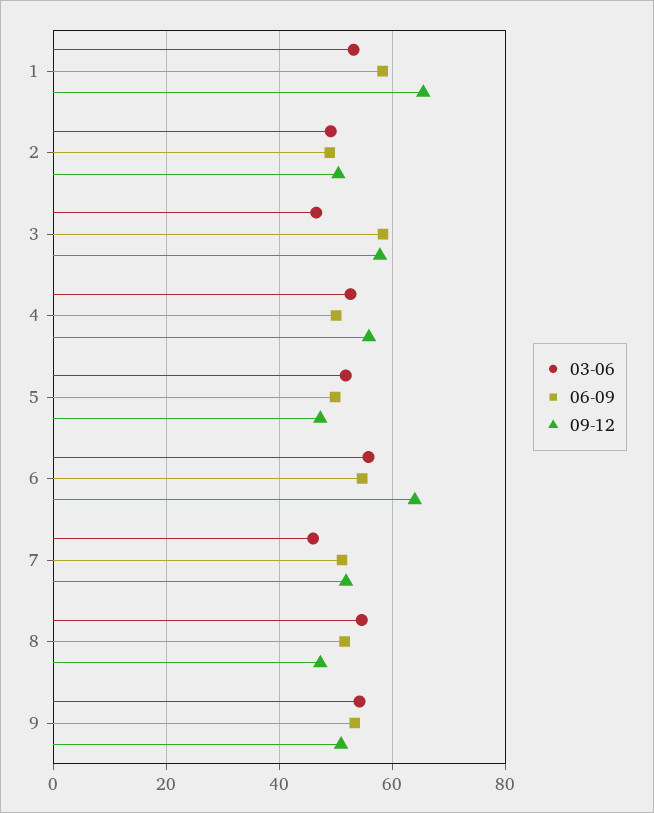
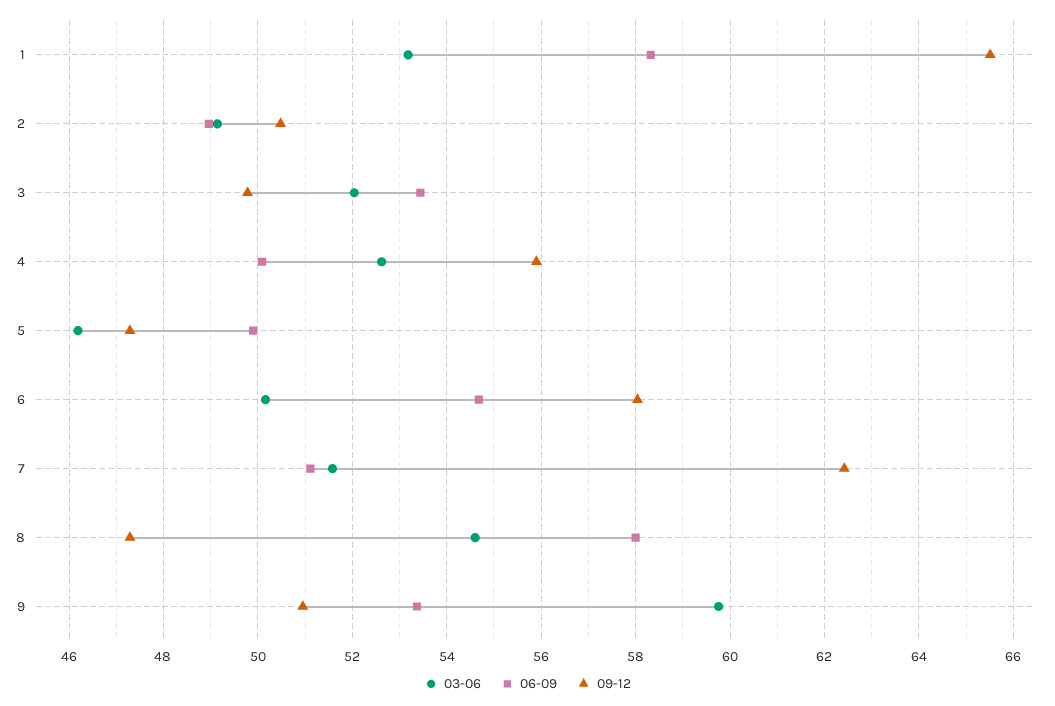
  {
    "03-06": {
      "1": 53.2,
      "2": 49.2,
-     "3": 46,
+     "3": 52,
      "4": 52.6,
-     "5": 52,
+     "5": 46.2,
-     "6": 56,
+     "6": 50.2,
-     "7": 46,
+     "7": 51.6,
      "8": 54.6,
-     "9": 54
+     "9": 59.8
    },
    "06-09": {
      "1": 58.4,
      "2": 49,
-     "3": 58,
+     "3": 53.4,
      "4": 50,
      "5": 50,
      "6": 54.6,
      "7": 51.2,
-     "8": 52,
+     "8": 58,
      "9": 53.4
    },
    "09-12": {
      "1": 65.6,
      "2": 50.4,
-     "3": 58,
+     "3": 49.8,
      "4": 56,
      "5": 47.2,
-     "6": 64,
+     "6": 58,
-     "7": 52,
+     "7": 62.4,
      "8": 47.2,
      "9": 51
    }
  }

